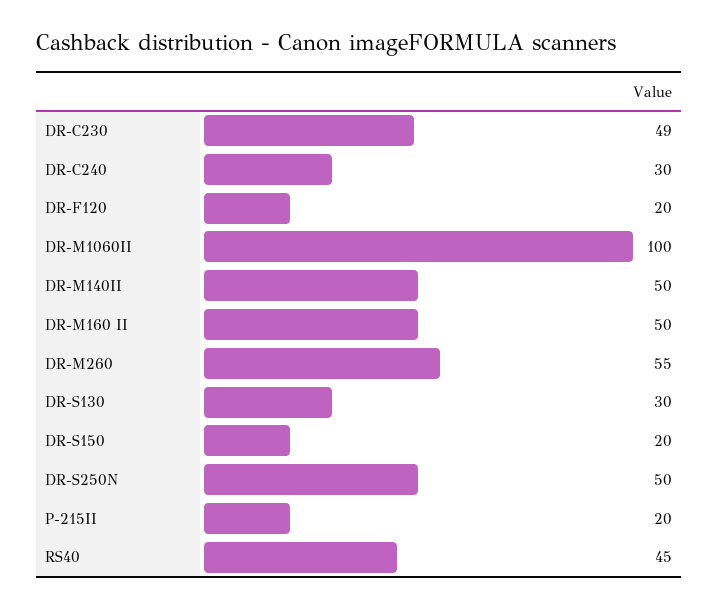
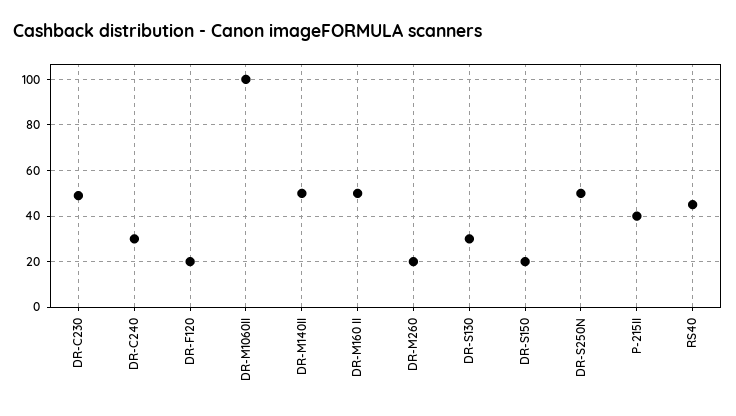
  {
    "DR-C230": 49,
    "DR-C240": 30,
    "DR-F120": 20,
    "DR-M1060II": 100,
    "DR-M140II": 50,
    "DR-M160 II": 50,
-   "DR-M260": 55,
+   "DR-M260": 20,
    "DR-S130": 30,
    "DR-S150": 20,
    "DR-S250N": 50,
-   "P-215II": 20,
+   "P-215II": 40,
    "RS40": 45
  }

